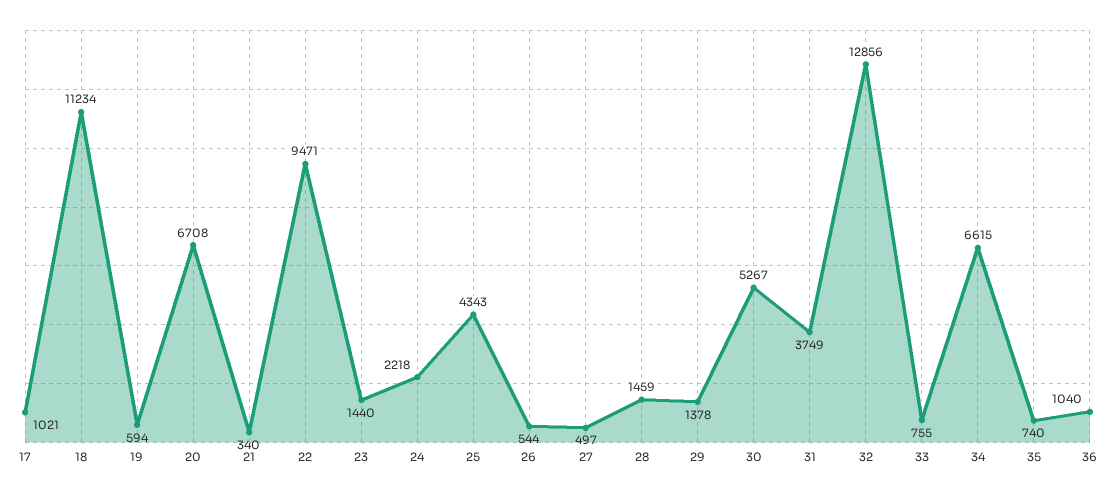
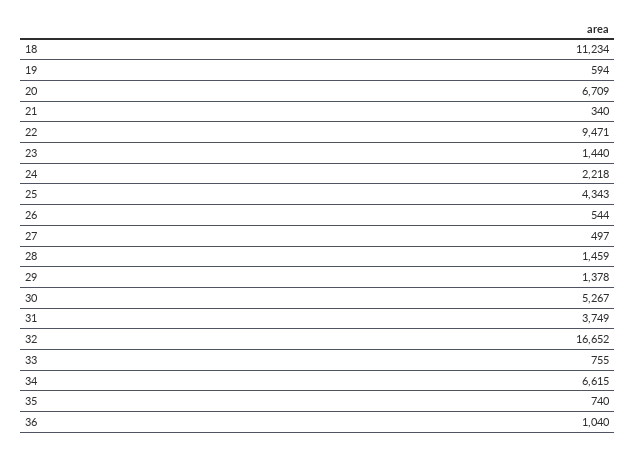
  {
-   "17": 1021,
    "18": 11234,
    "19": 594,
-   "20": 6708,
+   "20": 6709,
    "21": 340,
    "22": 9471,
    "23": 1440,
    "24": 2218,
    "25": 4343,
    "26": 544,
    "27": 497,
    "28": 1459,
    "29": 1378,
    "30": 5267,
    "31": 3749,
-   "32": 12856,
+   "32": 16652,
    "33": 755,
    "34": 6615,
    "35": 740,
    "36": 1040
  }

